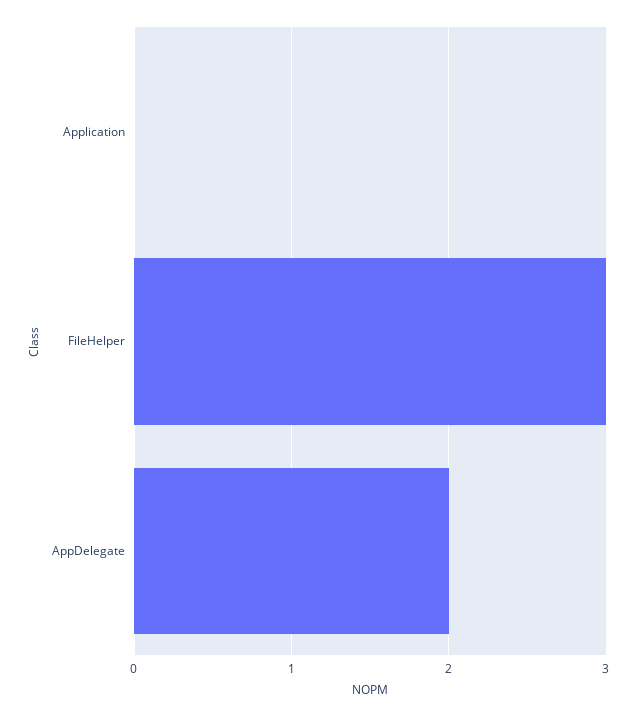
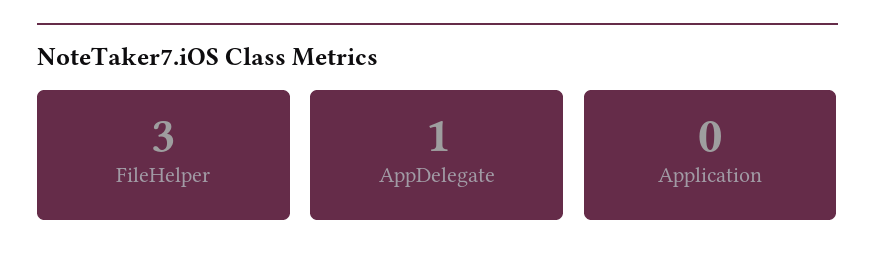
  {
    "Application": 0,
    "FileHelper": 3,
-   "AppDelegate": 2
+   "AppDelegate": 1
  }

